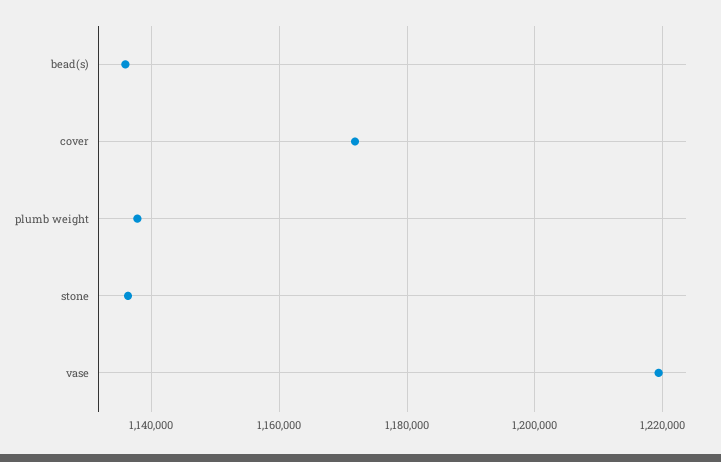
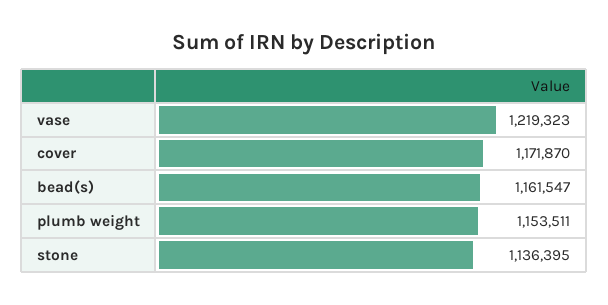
  {
-   "bead(s)": 1136000,
+   "bead(s)": 1161547,
    "cover": 1171870,
-   "plumb weight": 1138000,
+   "plumb weight": 1153511,
    "stone": 1136395,
    "vase": 1219323
  }

